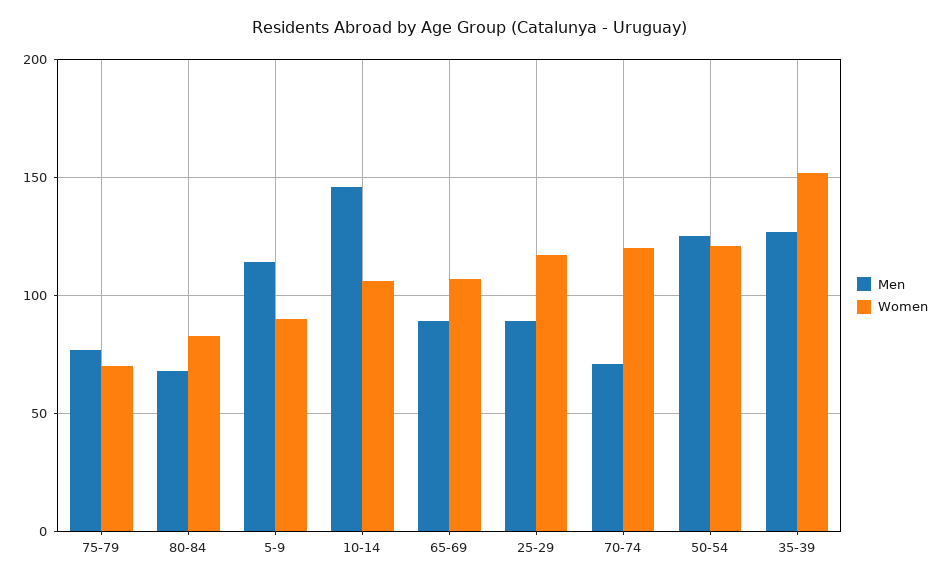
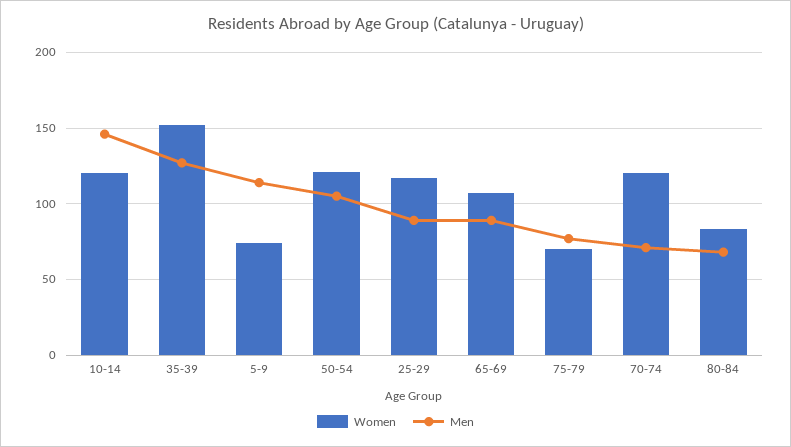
  {
    "Men": {
      "75-79": 75,
      "80-84": 70,
      "5-9": 115,
      "10-14": 145,
      "65-69": 90,
      "25-29": 90,
      "70-74": 70,
-     "50-54": 125,
+     "50-54": 105,
      "35-39": 125
    },
    "Women": {
      "75-79": 70,
      "80-84": 85,
-     "5-9": 90,
+     "5-9": 75,
-     "10-14": 105,
+     "10-14": 120,
      "65-69": 105,
      "25-29": 115,
      "70-74": 120,
      "50-54": 120,
      "35-39": 150
    }
  }

